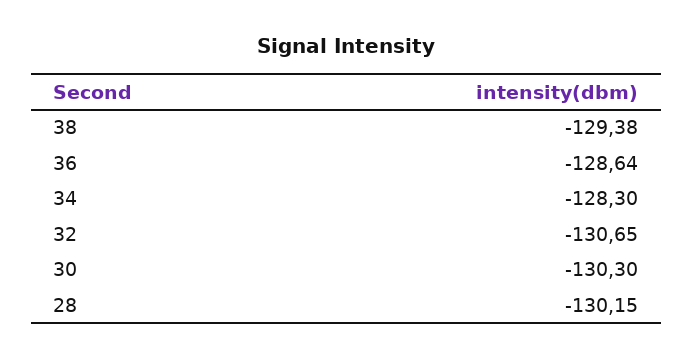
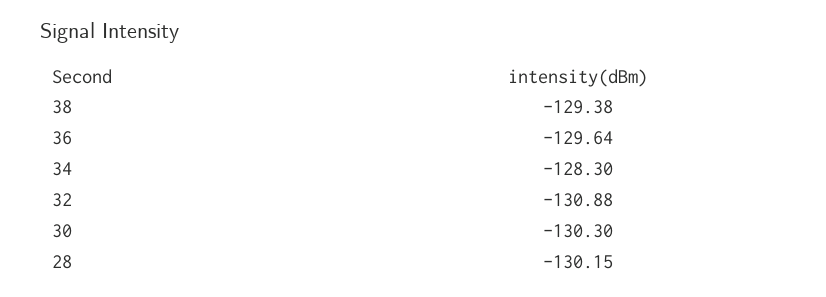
  {
    "38": -129.38,
-   "36": -128.64,
+   "36": -129.64,
    "34": -128.3,
-   "32": -130.65,
+   "32": -130.88,
    "30": -130.3,
    "28": -130.15
  }

